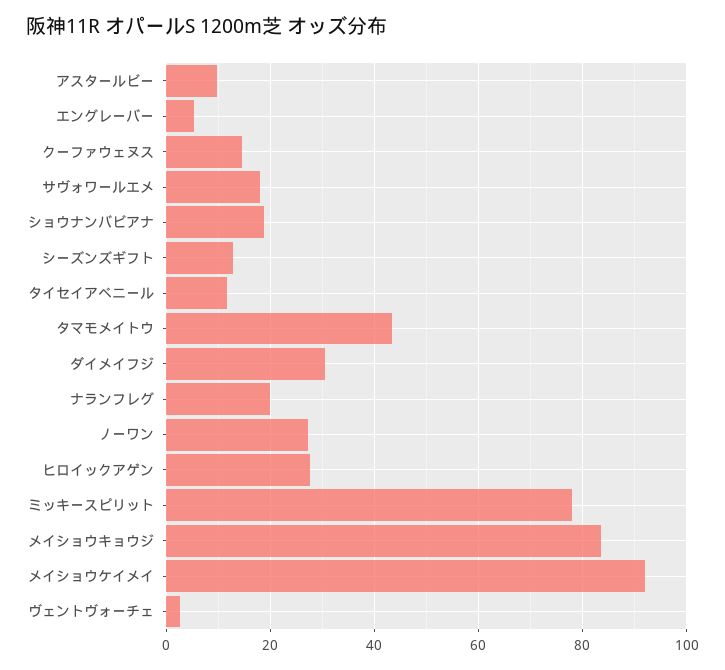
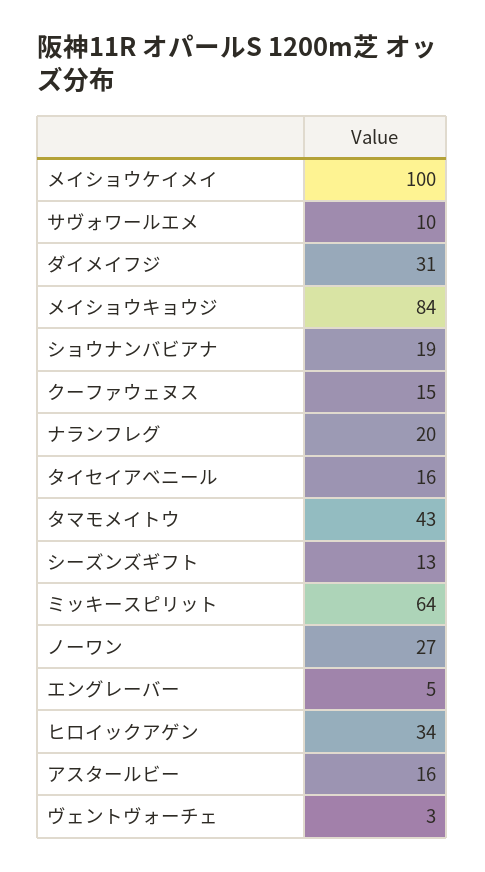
  {
-   "アスタールビー": 10,
+   "アスタールビー": 16,
    "エングレーバー": 5,
    "クーファウェヌス": 15,
-   "サヴォワールエメ": 18,
+   "サヴォワールエメ": 10,
    "ショウナンバビアナ": 19,
    "シーズンズギフト": 13,
-   "タイセイアベニール": 12,
+   "タイセイアベニール": 16,
    "タマモメイトウ": 43,
    "ダイメイフジ": 31,
    "ナランフレグ": 20,
    "ノーワン": 27,
-   "ヒロイックアゲン": 28,
+   "ヒロイックアゲン": 34,
-   "ミッキースピリット": 78,
+   "ミッキースピリット": 64,
    "メイショウキョウジ": 84,
-   "メイショウケイメイ": 92,
+   "メイショウケイメイ": 100,
    "ヴェントヴォーチェ": 3
  }

